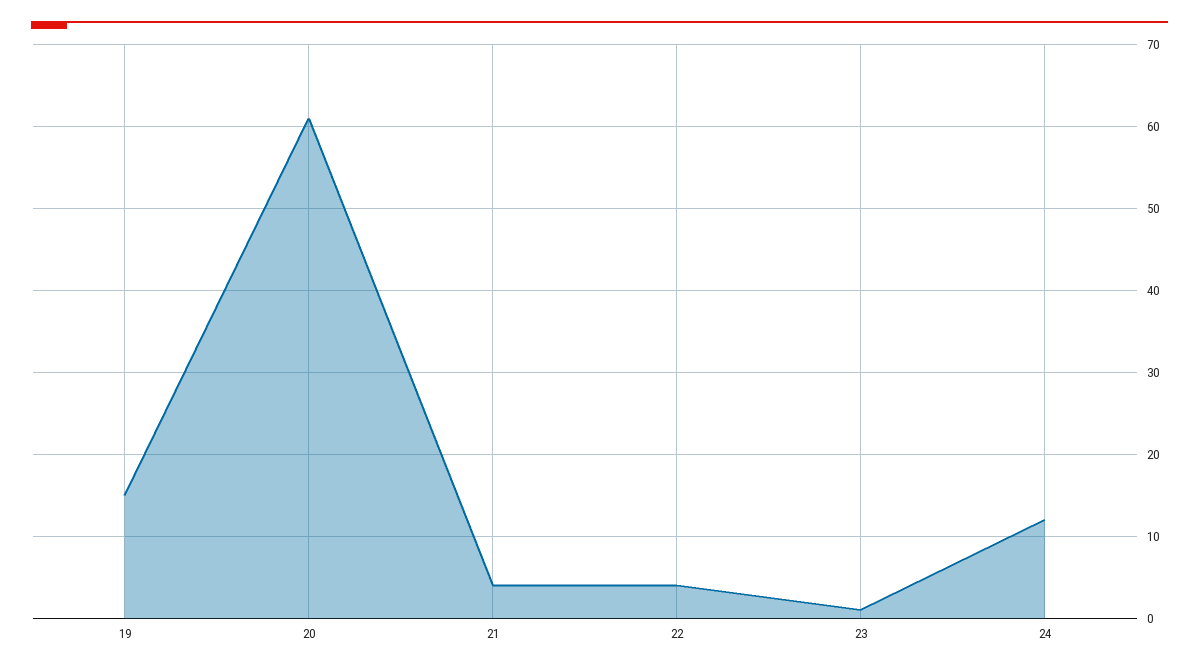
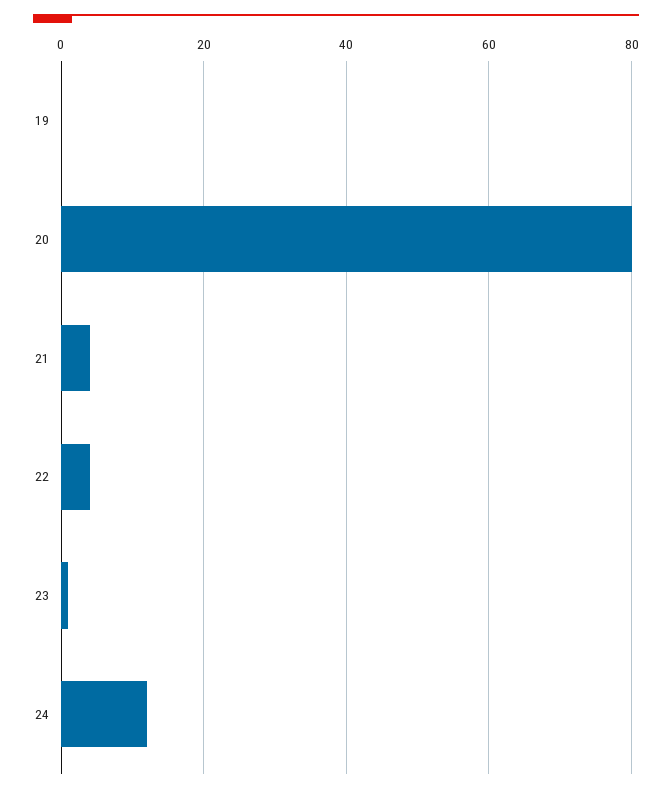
  {
-   "19": 15,
+   "19": 0,
-   "20": 61,
+   "20": 80,
    "21": 4,
    "22": 4,
    "23": 1,
    "24": 12
  }

